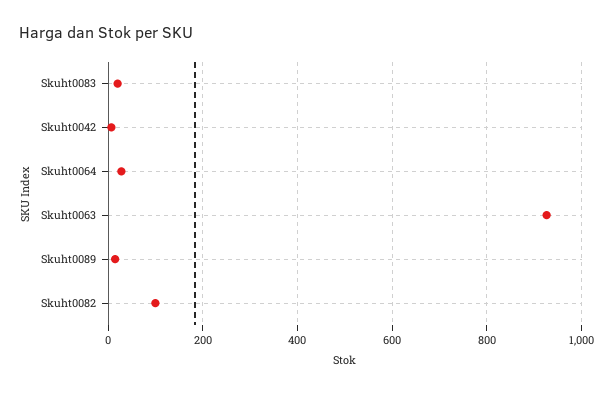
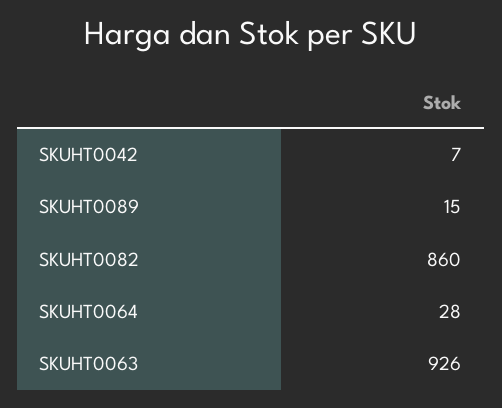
  {
-   "Skuht0083": 20,
    "Skuht0042": 7,
    "Skuht0064": 28,
    "Skuht0063": 926,
    "Skuht0089": 15,
-   "Skuht0082": 100
+   "Skuht0082": 860
  }

